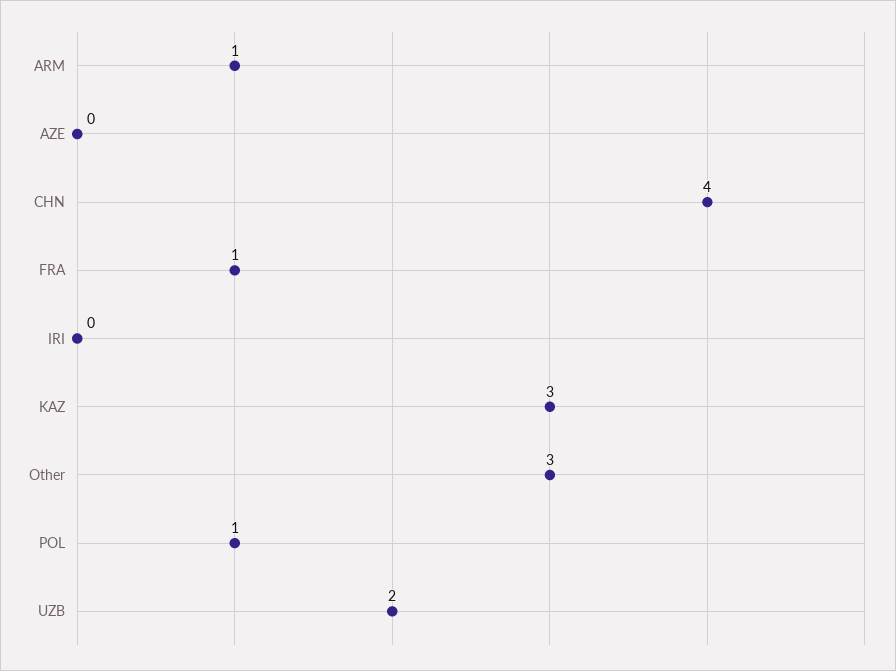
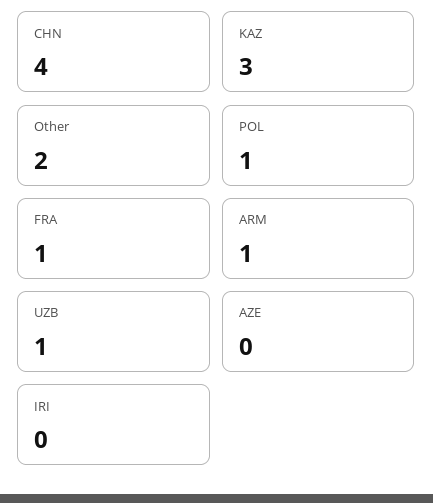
  {
    "ARM": 1,
    "AZE": 0,
    "CHN": 4,
    "FRA": 1,
    "IRI": 0,
    "KAZ": 3,
-   "Other": 3,
+   "Other": 2,
    "POL": 1,
-   "UZB": 2
+   "UZB": 1
  }

